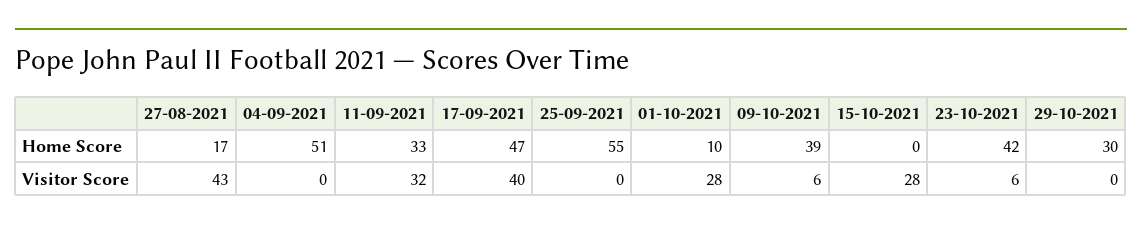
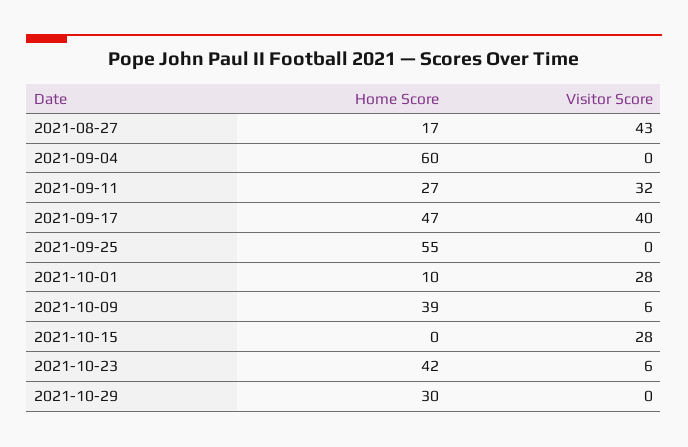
  {
    "27-08-2021": {
      "Home Score": 17,
      "Visitor Score": 43
    },
    "04-09-2021": {
-     "Home Score": 51,
+     "Home Score": 60,
      "Visitor Score": 0
    },
    "11-09-2021": {
-     "Home Score": 33,
+     "Home Score": 27,
      "Visitor Score": 32
    },
    "17-09-2021": {
      "Home Score": 47,
      "Visitor Score": 40
    },
    "25-09-2021": {
      "Home Score": 55,
      "Visitor Score": 0
    },
    "01-10-2021": {
      "Home Score": 10,
      "Visitor Score": 28
    },
    "09-10-2021": {
      "Home Score": 39,
      "Visitor Score": 6
    },
    "15-10-2021": {
      "Home Score": 0,
      "Visitor Score": 28
    },
    "23-10-2021": {
      "Home Score": 42,
      "Visitor Score": 6
    },
    "29-10-2021": {
      "Home Score": 30,
      "Visitor Score": 0
    }
  }

